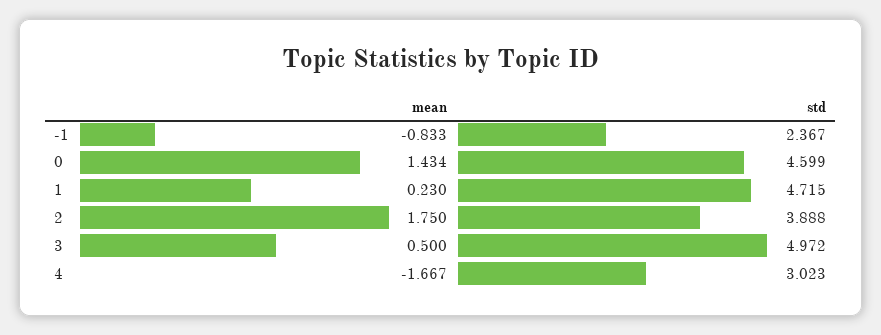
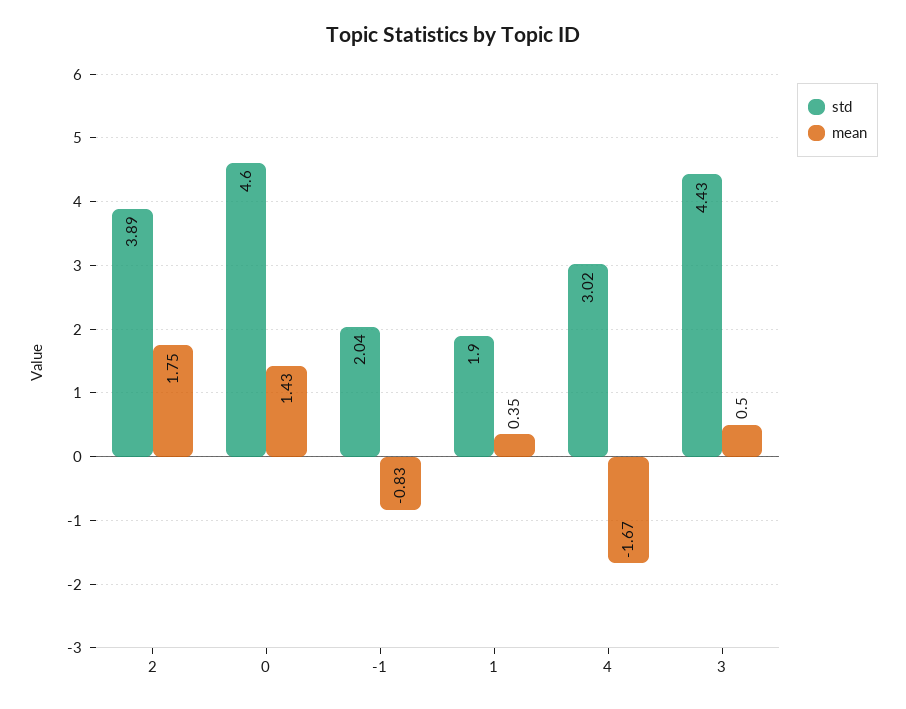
  {
    "mean": {
      "-1": -0.833,
      "0": 1.434,
-     "1": 0.23,
+     "1": 0.35,
      "2": 1.75,
      "3": 0.5,
      "4": -1.667
    },
    "std": {
-     "-1": 2.367,
+     "-1": 2.04,
      "0": 4.599,
-     "1": 4.715,
+     "1": 1.9,
      "2": 3.888,
-     "3": 4.972,
+     "3": 4.43,
      "4": 3.023
    }
  }

